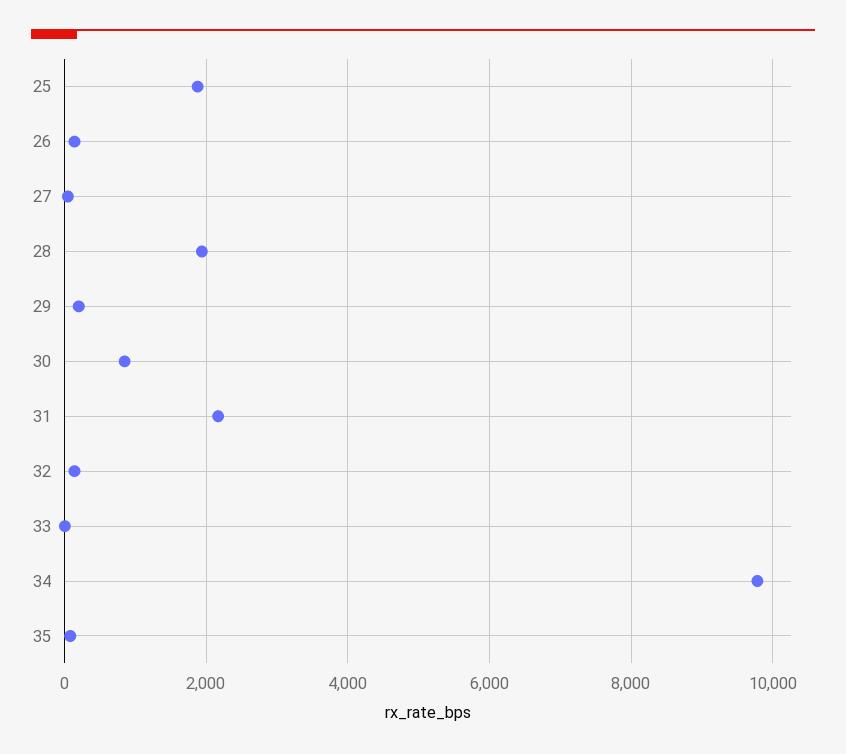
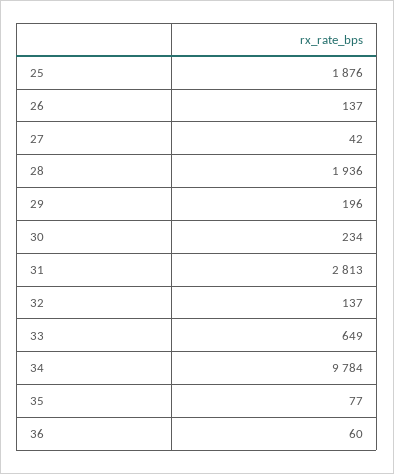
  {
    "25": 1876,
    "26": 137,
    "27": 42,
    "28": 1936,
    "29": 196,
-   "30": 800,
+   "30": 234,
-   "31": 2200,
+   "31": 2813,
    "32": 137,
-   "33": 0,
+   "33": 649,
    "34": 9784,
-   "35": 77
+   "35": 77,
+   "36": 60
  }

